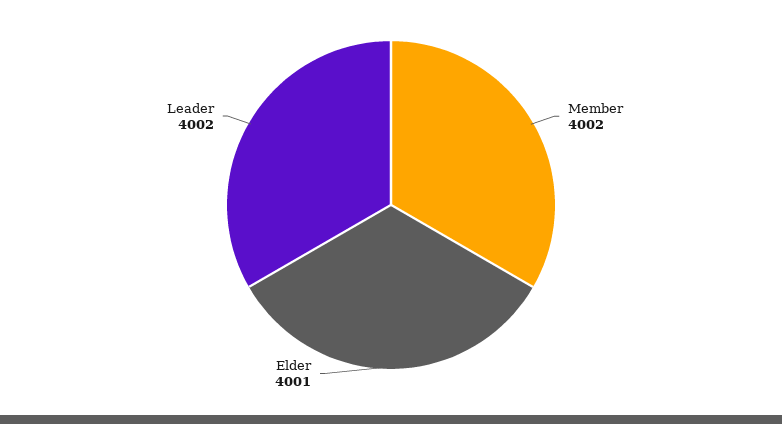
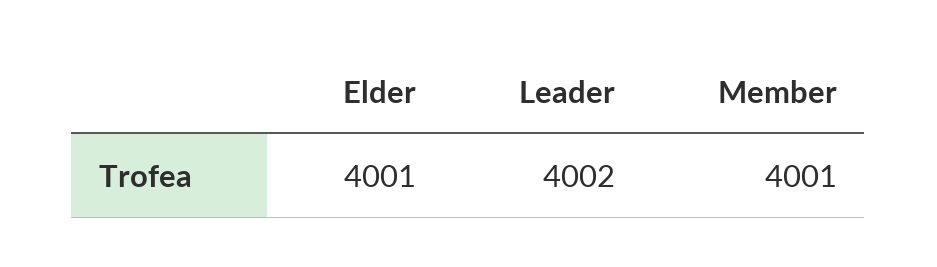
  {
-   "Member": 4002,
+   "Member": 4001,
    "Elder": 4001,
    "Leader": 4002
  }

